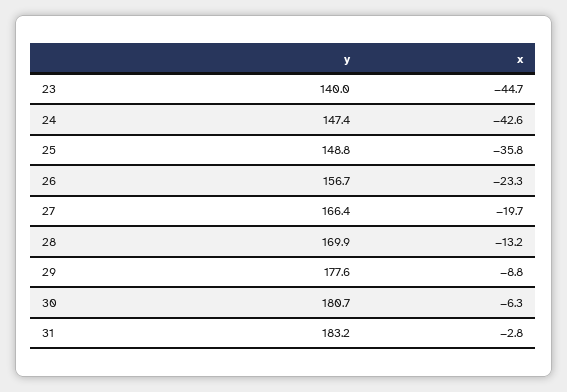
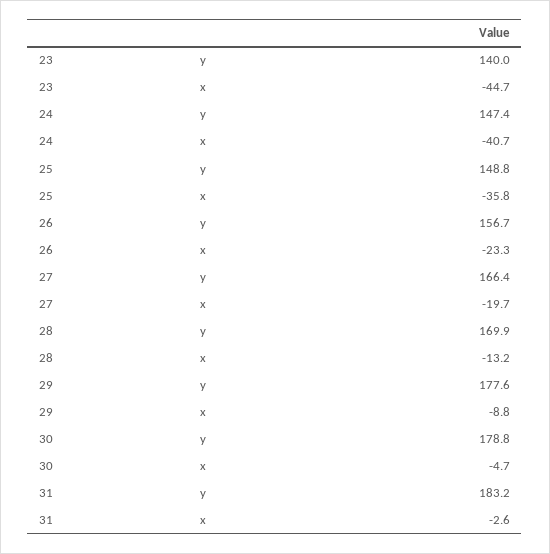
  {
    "y": {
      "23": 140,
      "24": 147.4,
      "25": 148.8,
      "26": 156.7,
      "27": 166.4,
      "28": 169.9,
      "29": 177.6,
-     "30": 180.7,
+     "30": 178.8,
      "31": 183.2
    },
    "x": {
      "23": -44.7,
-     "24": -42.6,
+     "24": -40.7,
      "25": -35.8,
      "26": -23.3,
      "27": -19.7,
      "28": -13.2,
      "29": -8.8,
-     "30": -6.3,
+     "30": -4.7,
-     "31": -2.8
+     "31": -2.6
    }
  }

